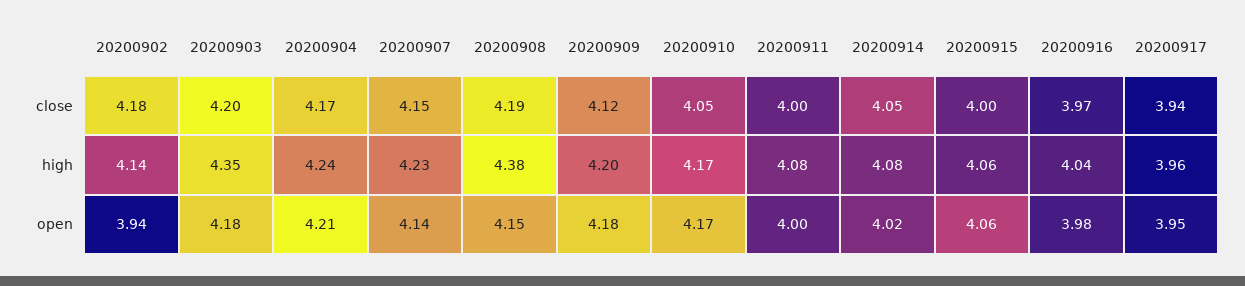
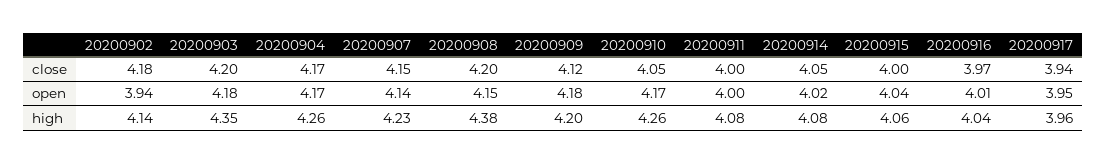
  {
    "20200902": {
      "close": 4.18,
      "high": 4.14,
      "open": 3.94
    },
    "20200903": {
      "close": 4.2,
      "high": 4.35,
      "open": 4.18
    },
    "20200904": {
      "close": 4.17,
-     "high": 4.24,
+     "high": 4.26,
-     "open": 4.21
+     "open": 4.17
    },
    "20200907": {
      "close": 4.15,
      "high": 4.23,
      "open": 4.14
    },
    "20200908": {
-     "close": 4.19,
+     "close": 4.2,
      "high": 4.38,
      "open": 4.15
    },
    "20200909": {
      "close": 4.12,
      "high": 4.2,
      "open": 4.18
    },
    "20200910": {
      "close": 4.05,
-     "high": 4.17,
+     "high": 4.26,
      "open": 4.17
    },
    "20200911": {
      "close": 4,
      "high": 4.08,
      "open": 4
    },
    "20200914": {
      "close": 4.05,
      "high": 4.08,
      "open": 4.02
    },
    "20200915": {
      "close": 4,
      "high": 4.06,
-     "open": 4.06
+     "open": 4.04
    },
    "20200916": {
      "close": 3.97,
      "high": 4.04,
-     "open": 3.98
+     "open": 4.01
    },
    "20200917": {
      "close": 3.94,
      "high": 3.96,
      "open": 3.95
    }
  }

